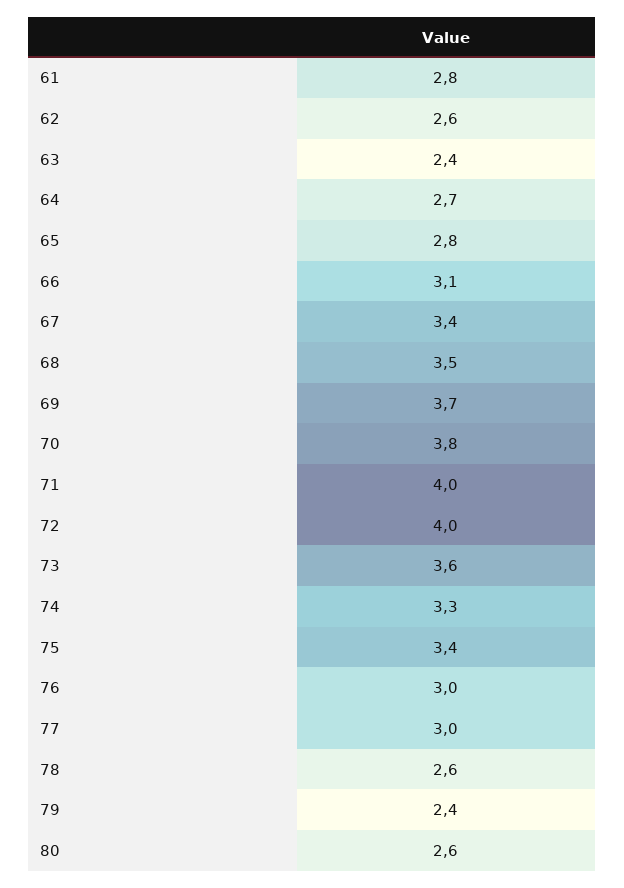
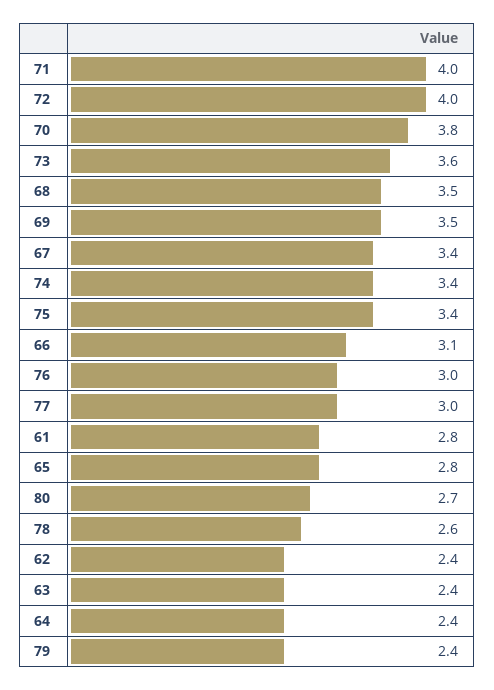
  {
    "61": 2.8,
-   "62": 2.6,
+   "62": 2.4,
    "63": 2.4,
-   "64": 2.7,
+   "64": 2.4,
    "65": 2.8,
    "66": 3.1,
    "67": 3.4,
    "68": 3.5,
-   "69": 3.7,
+   "69": 3.5,
    "70": 3.8,
    "71": 4,
    "72": 4,
    "73": 3.6,
-   "74": 3.3,
+   "74": 3.4,
    "75": 3.4,
    "76": 3,
    "77": 3,
    "78": 2.6,
    "79": 2.4,
-   "80": 2.6
+   "80": 2.7
  }

